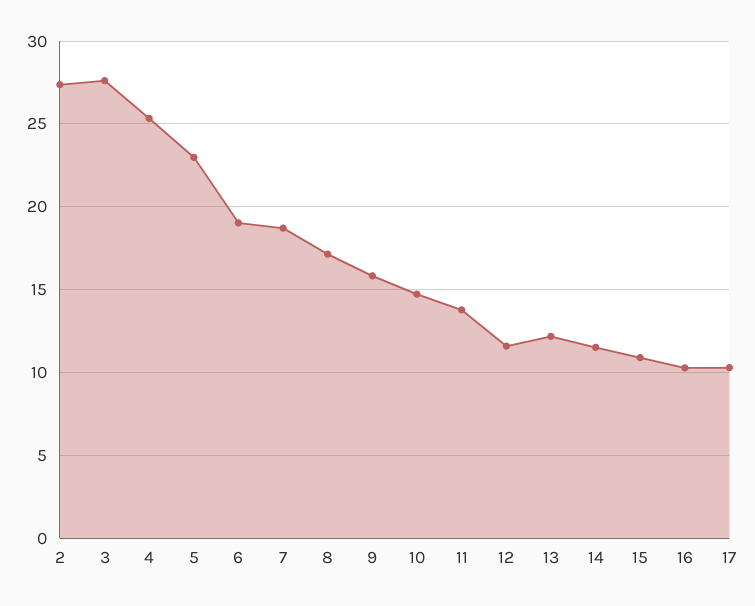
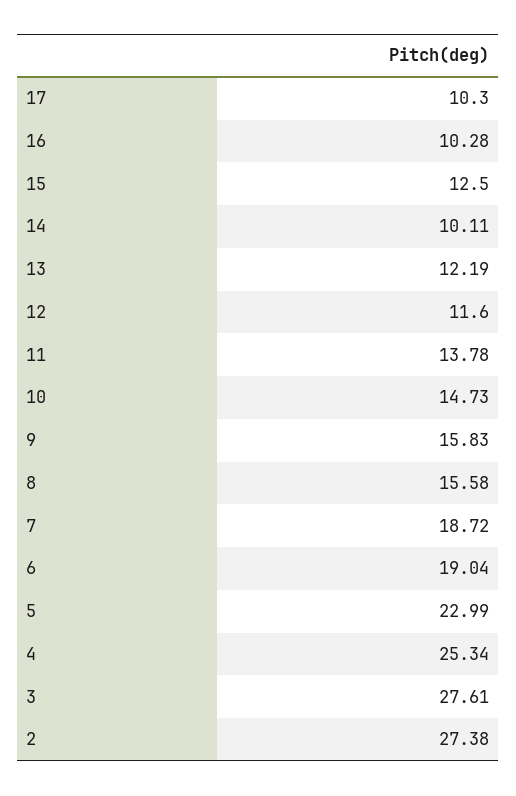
  {
    "2": 27.38,
    "3": 27.61,
    "4": 25.34,
    "5": 22.99,
    "6": 19.04,
    "7": 18.72,
-   "8": 17,
+   "8": 15.58,
    "9": 15.83,
    "10": 14.73,
    "11": 13.78,
    "12": 11.6,
    "13": 12.19,
-   "14": 11.5,
+   "14": 10.11,
-   "15": 11,
+   "15": 12.5,
    "16": 10.28,
    "17": 10.3
  }

